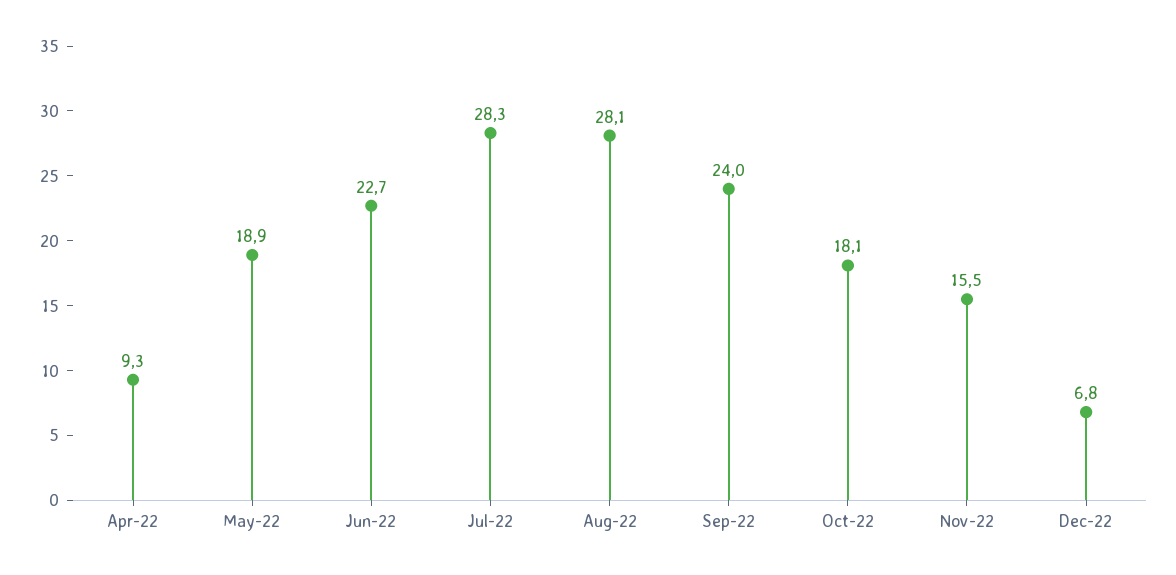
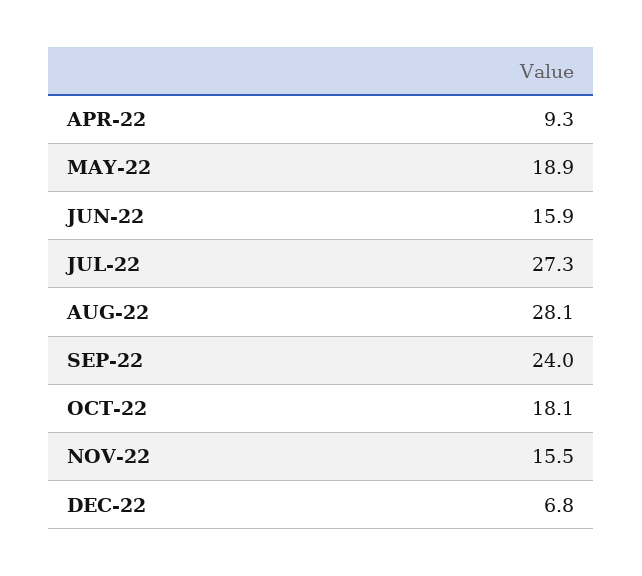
  {
    "Apr-22": 9.3,
    "May-22": 18.9,
-   "Jun-22": 22.7,
+   "Jun-22": 15.9,
-   "Jul-22": 28.3,
+   "Jul-22": 27.3,
    "Aug-22": 28.1,
    "Sep-22": 24,
    "Oct-22": 18.1,
    "Nov-22": 15.5,
    "Dec-22": 6.8
  }

